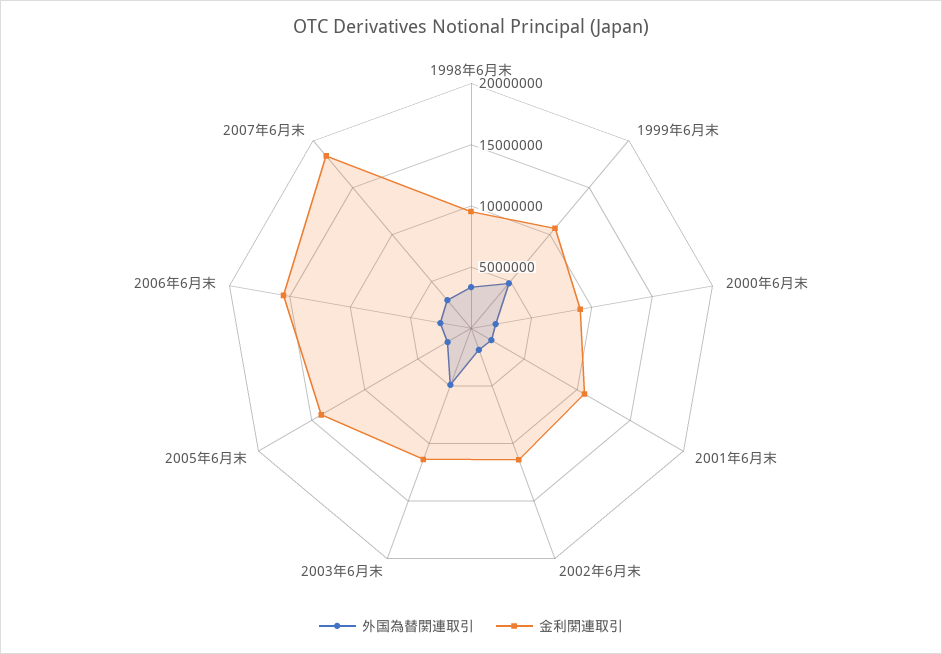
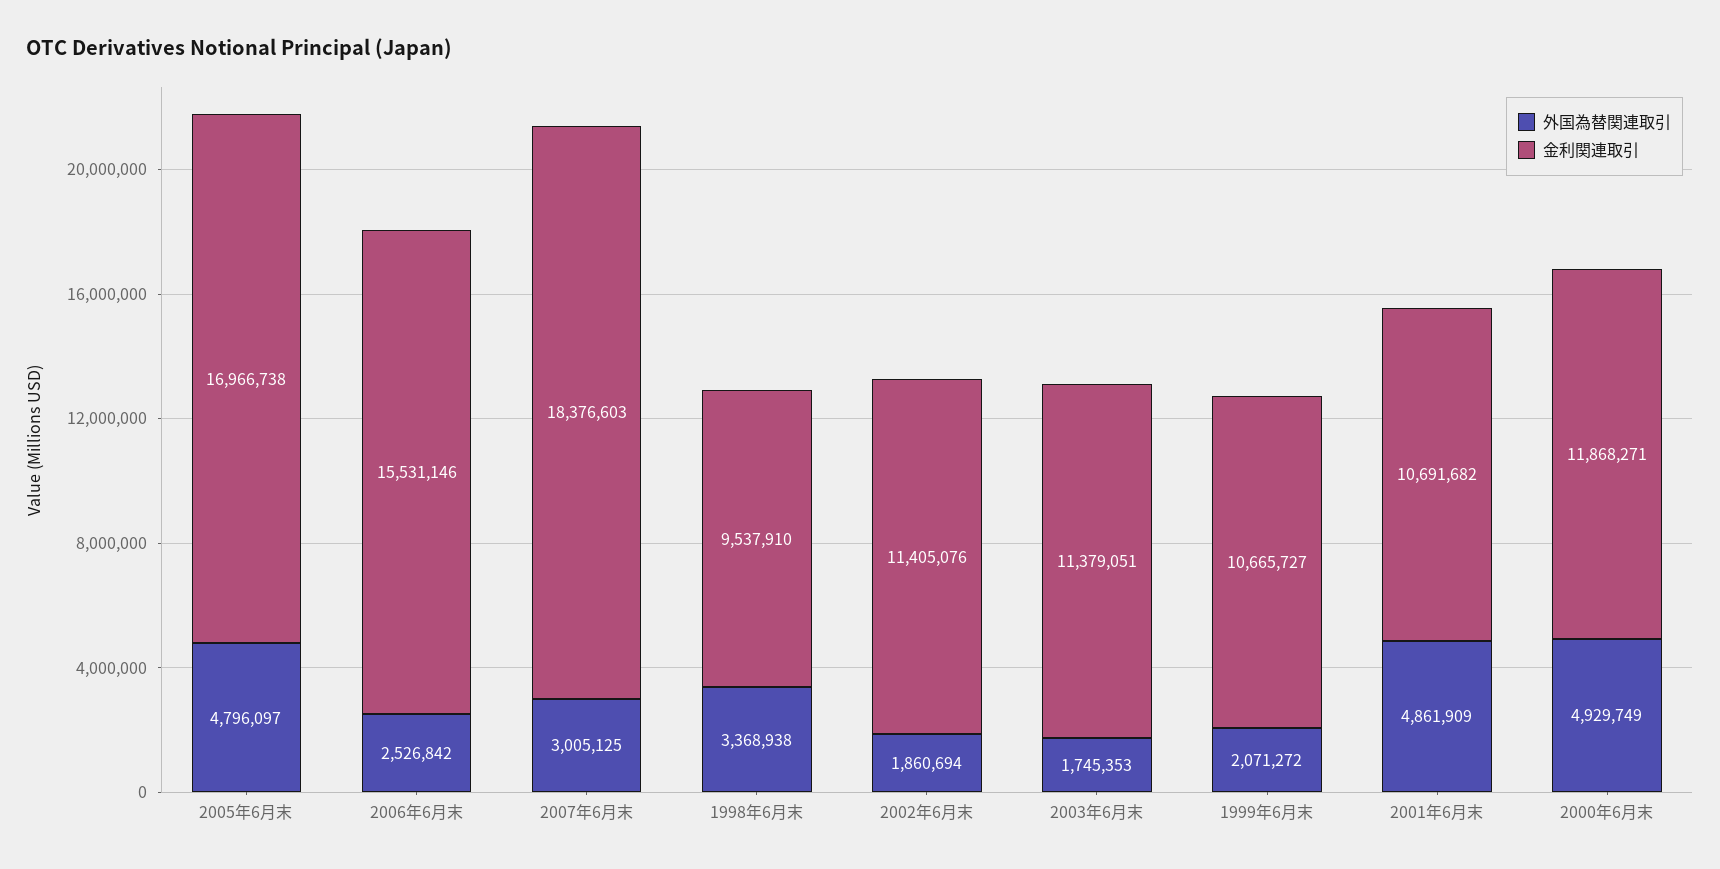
  {
    "外国為替関連取引": {
      "1998年6月末": 3368938,
-     "1999年6月末": 5000000,
+     "1999年6月末": 2071272,
-     "2000年6月末": 2000000,
+     "2000年6月末": 4929749,
-     "2001年6月末": 2000000,
+     "2001年6月末": 4861909,
      "2002年6月末": 1860694,
-     "2003年6月末": 5000000,
+     "2003年6月末": 1745353,
-     "2005年6月末": 2000000,
+     "2005年6月末": 4796097,
      "2006年6月末": 2526842,
      "2007年6月末": 3005125
    },
    "金利関連取引": {
      "1998年6月末": 9537910,
      "1999年6月末": 10665727,
-     "2000年6月末": 9000000,
+     "2000年6月末": 11868271,
      "2001年6月末": 10691682,
      "2002年6月末": 11405076,
      "2003年6月末": 11379051,
-     "2005年6月末": 14000000,
+     "2005年6月末": 16966738,
      "2006年6月末": 15531146,
      "2007年6月末": 18376603
    }
  }

